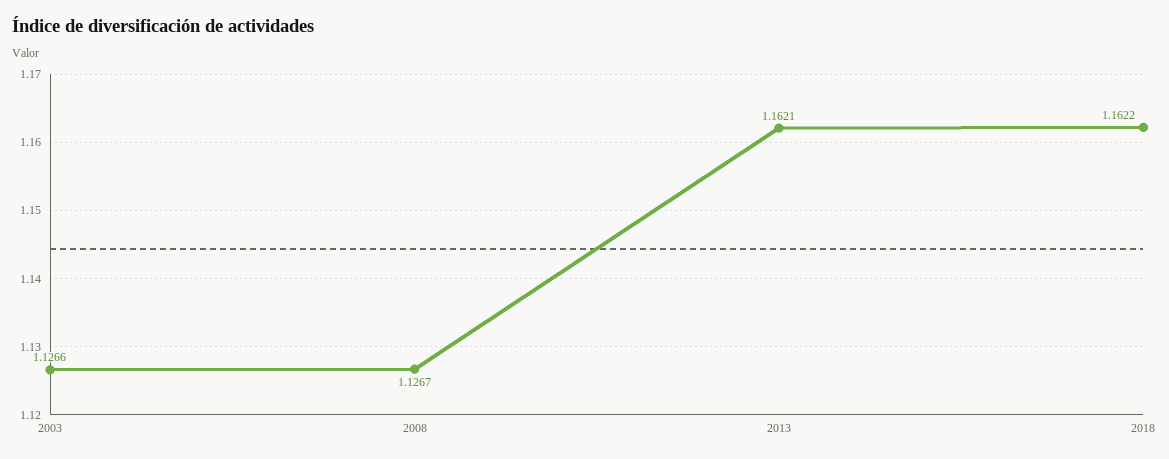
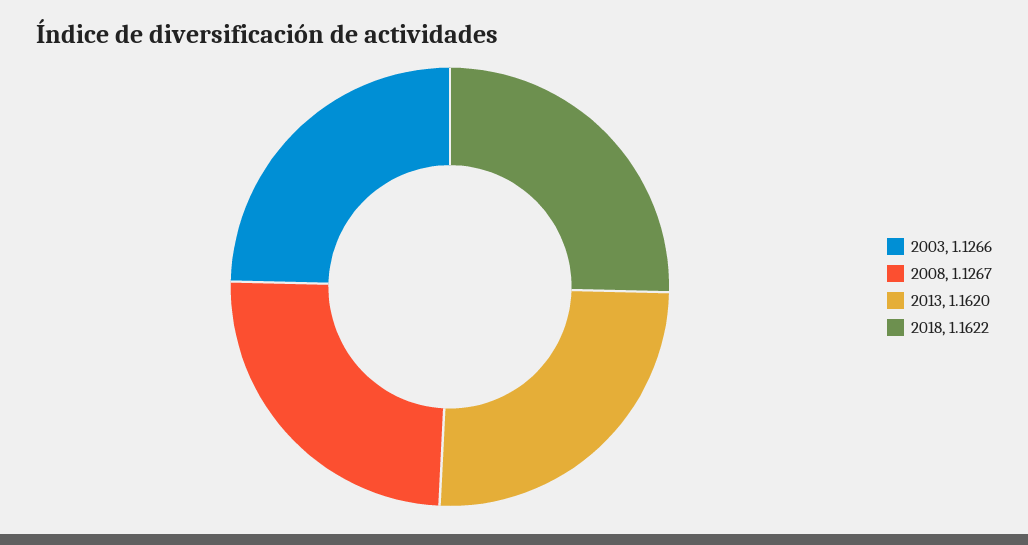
  {
    "2003": 1.1266,
    "2008": 1.1267,
-   "2013": 1.1621,
+   "2013": 1.162,
    "2018": 1.1622
  }

